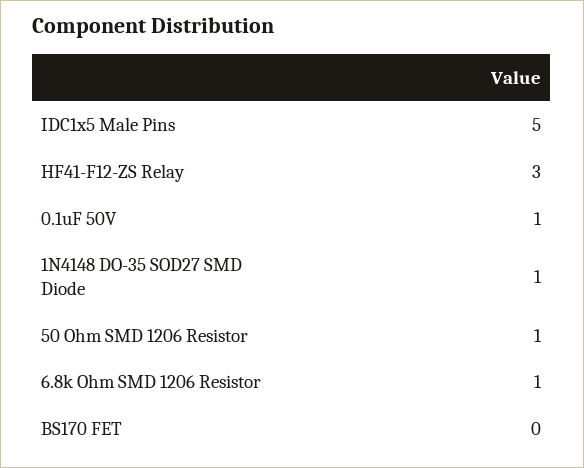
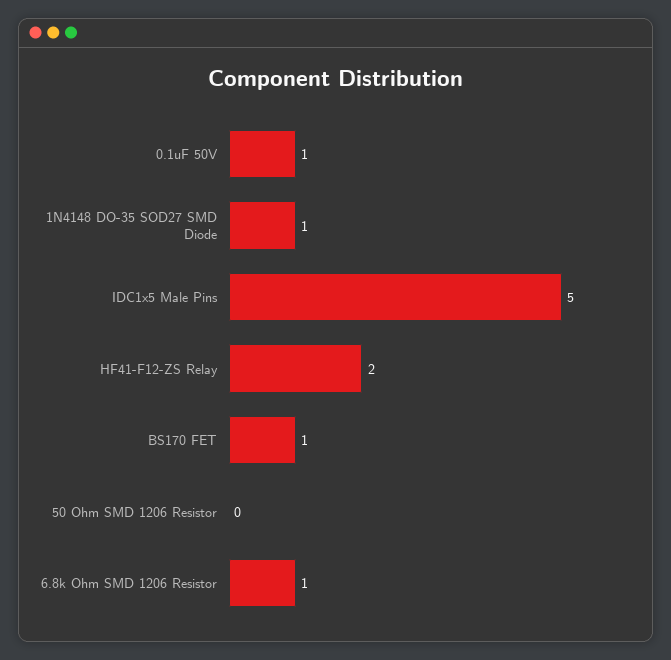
  {
    "IDC1x5 Male Pins": 5,
-   "HF41-F12-ZS Relay": 3,
+   "HF41-F12-ZS Relay": 2,
    "0.1uF 50V": 1,
    "1N4148 DO-35 SOD27 SMD Diode": 1,
-   "50 Ohm SMD 1206 Resistor": 1,
+   "50 Ohm SMD 1206 Resistor": 0,
    "6.8k Ohm SMD 1206 Resistor": 1,
-   "BS170 FET": 0
+   "BS170 FET": 1
  }

